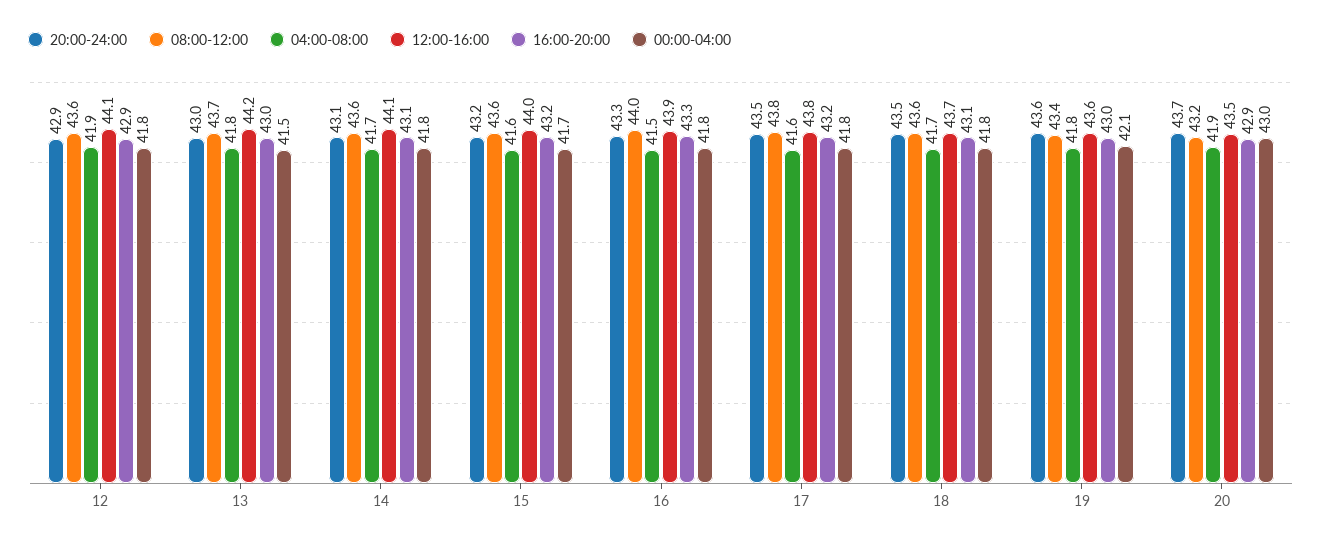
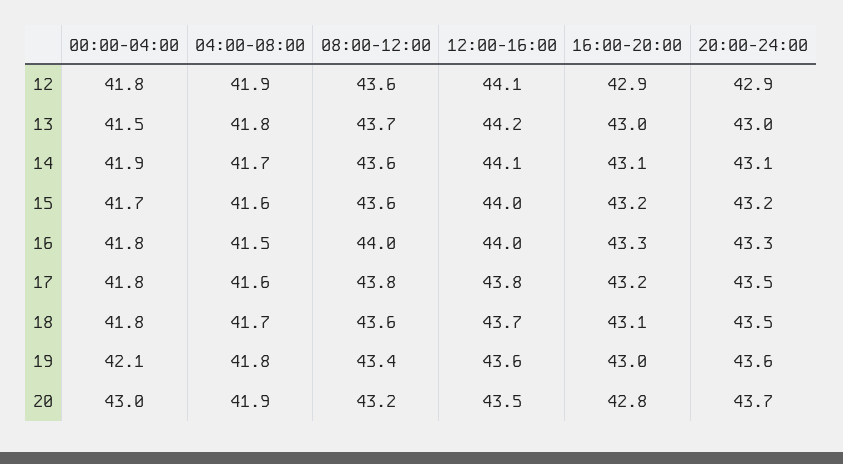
  {
    "20:00-24:00": {
      "12": 42.9,
      "13": 43,
      "14": 43.1,
      "15": 43.2,
      "16": 43.3,
      "17": 43.5,
      "18": 43.5,
      "19": 43.6,
      "20": 43.7
    },
    "08:00-12:00": {
      "12": 43.6,
      "13": 43.7,
      "14": 43.6,
      "15": 43.6,
      "16": 44,
      "17": 43.8,
      "18": 43.6,
      "19": 43.4,
      "20": 43.2
    },
    "04:00-08:00": {
      "12": 41.9,
      "13": 41.8,
      "14": 41.7,
      "15": 41.6,
      "16": 41.5,
      "17": 41.6,
      "18": 41.7,
      "19": 41.8,
      "20": 41.9
    },
    "12:00-16:00": {
      "12": 44.1,
      "13": 44.2,
      "14": 44.1,
      "15": 44,
-     "16": 43.9,
+     "16": 44,
      "17": 43.8,
      "18": 43.7,
      "19": 43.6,
      "20": 43.5
    },
    "16:00-20:00": {
      "12": 42.9,
      "13": 43,
      "14": 43.1,
      "15": 43.2,
      "16": 43.3,
      "17": 43.2,
      "18": 43.1,
      "19": 43,
-     "20": 42.9
+     "20": 42.8
    },
    "00:00-04:00": {
      "12": 41.8,
      "13": 41.5,
-     "14": 41.8,
+     "14": 41.9,
      "15": 41.7,
      "16": 41.8,
      "17": 41.8,
      "18": 41.8,
      "19": 42.1,
      "20": 43
    }
  }

